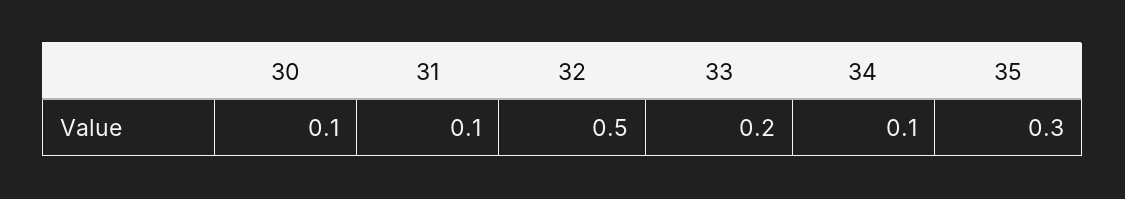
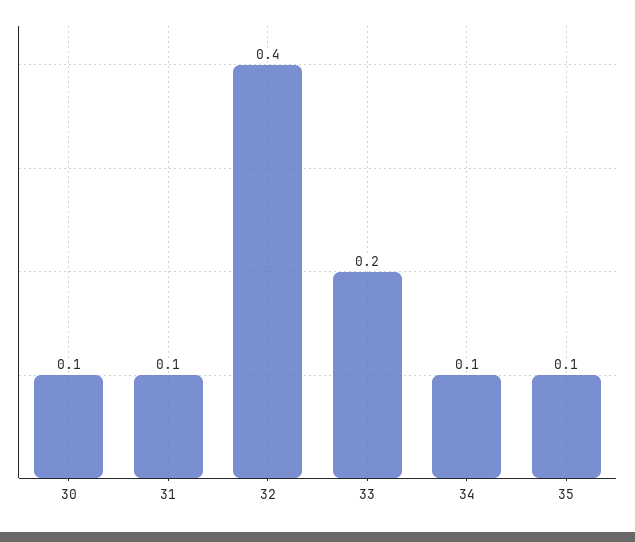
  {
    "30": 0.1,
    "31": 0.1,
-   "32": 0.5,
+   "32": 0.4,
    "33": 0.2,
    "34": 0.1,
-   "35": 0.3
+   "35": 0.1
  }

